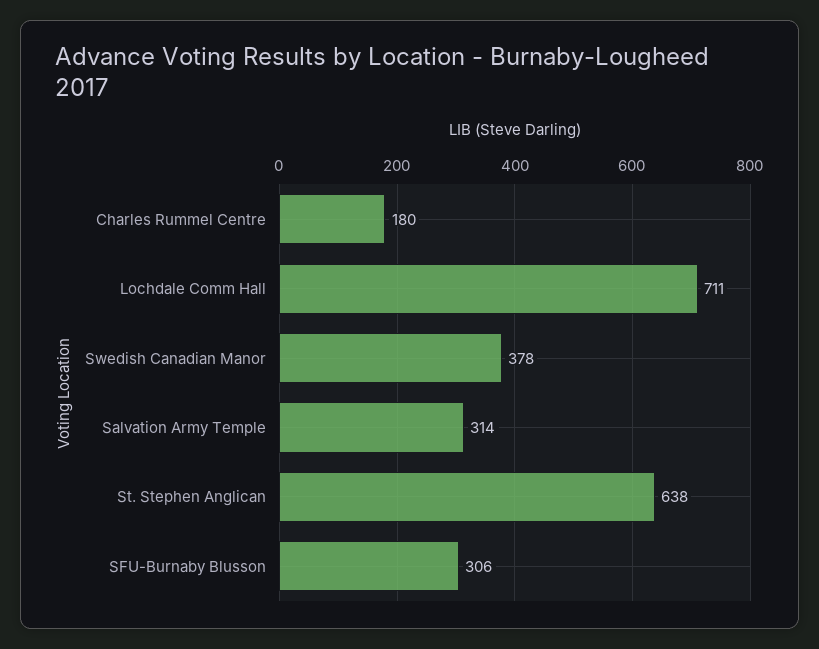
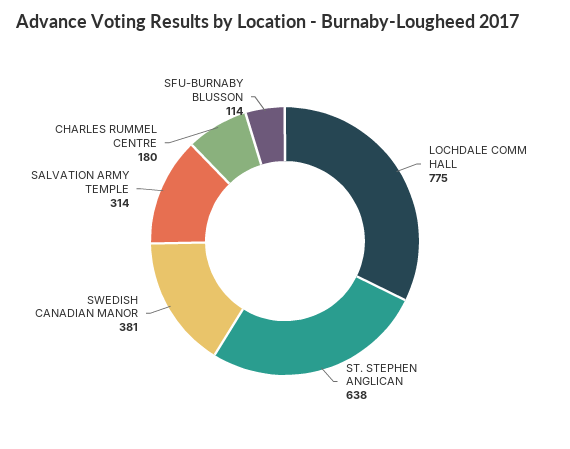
  {
    "Charles Rummel Centre": 180,
-   "Lochdale Comm Hall": 711,
+   "Lochdale Comm Hall": 775,
-   "Swedish Canadian Manor": 378,
+   "Swedish Canadian Manor": 381,
    "Salvation Army Temple": 314,
    "St. Stephen Anglican": 638,
-   "SFU-Burnaby Blusson": 306
+   "SFU-Burnaby Blusson": 114
  }

